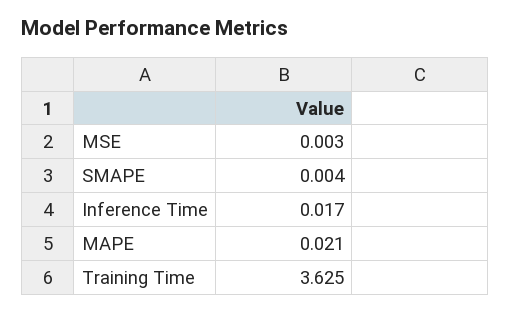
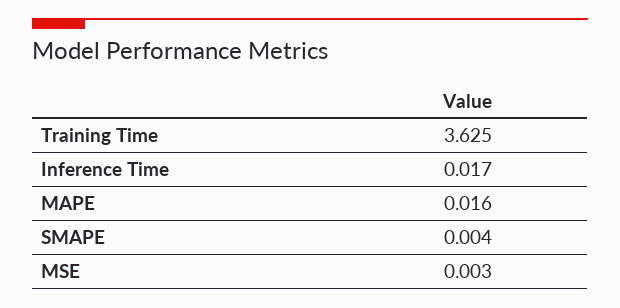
  {
    "MSE": 0.003,
    "SMAPE": 0.004,
    "Inference Time": 0.017,
-   "MAPE": 0.021,
+   "MAPE": 0.016,
    "Training Time": 3.625
  }

